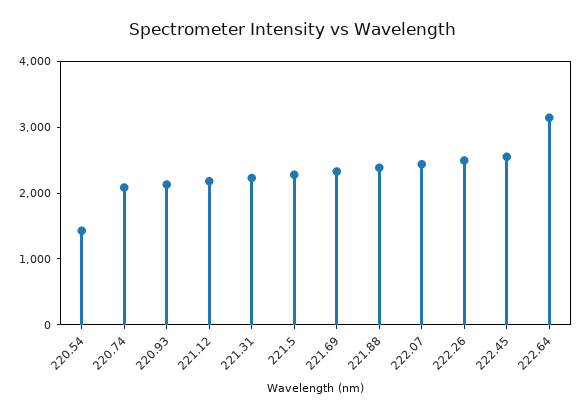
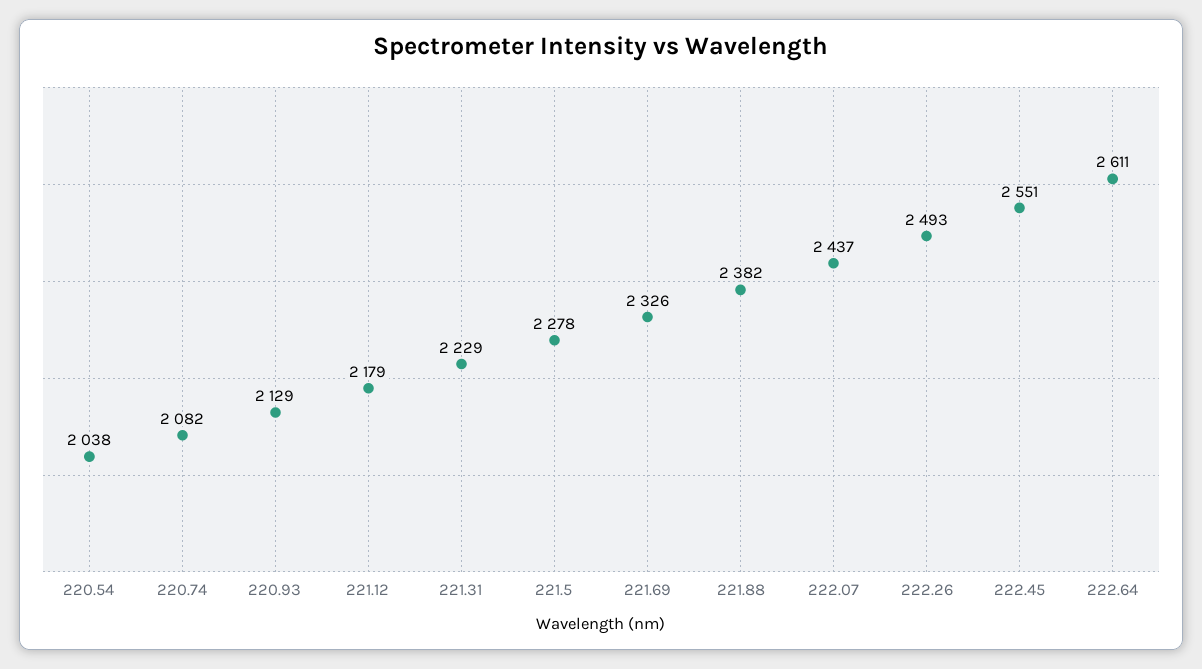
  {
-   "220.54": 1400,
+   "220.54": 2038,
    "220.74": 2082,
    "220.93": 2129,
    "221.12": 2179,
    "221.31": 2229,
    "221.5": 2278,
    "221.69": 2326,
    "221.88": 2382,
    "222.07": 2437,
    "222.26": 2493,
    "222.45": 2551,
-   "222.64": 3200
+   "222.64": 2611
  }

